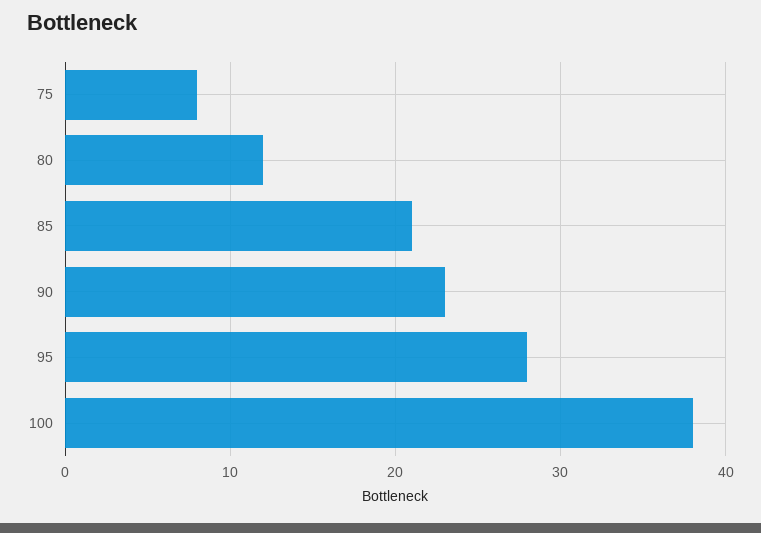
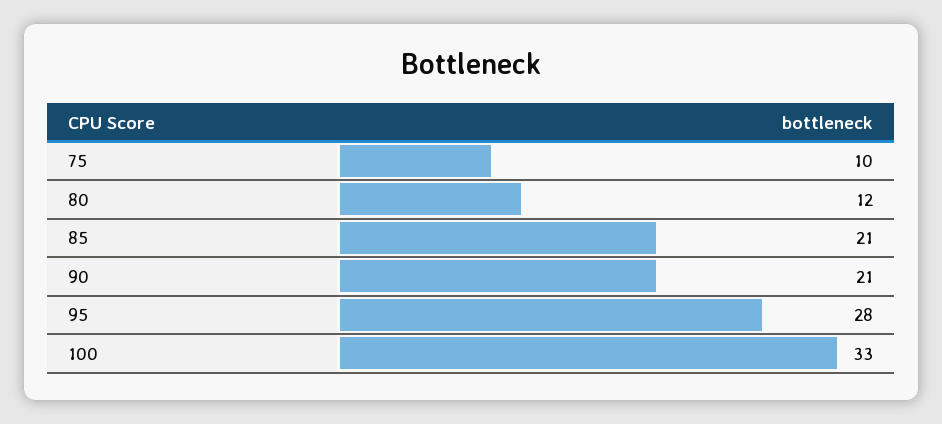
  {
-   "75": 8,
+   "75": 10,
    "80": 12,
    "85": 21,
-   "90": 23,
+   "90": 21,
    "95": 28,
-   "100": 38
+   "100": 33
  }

